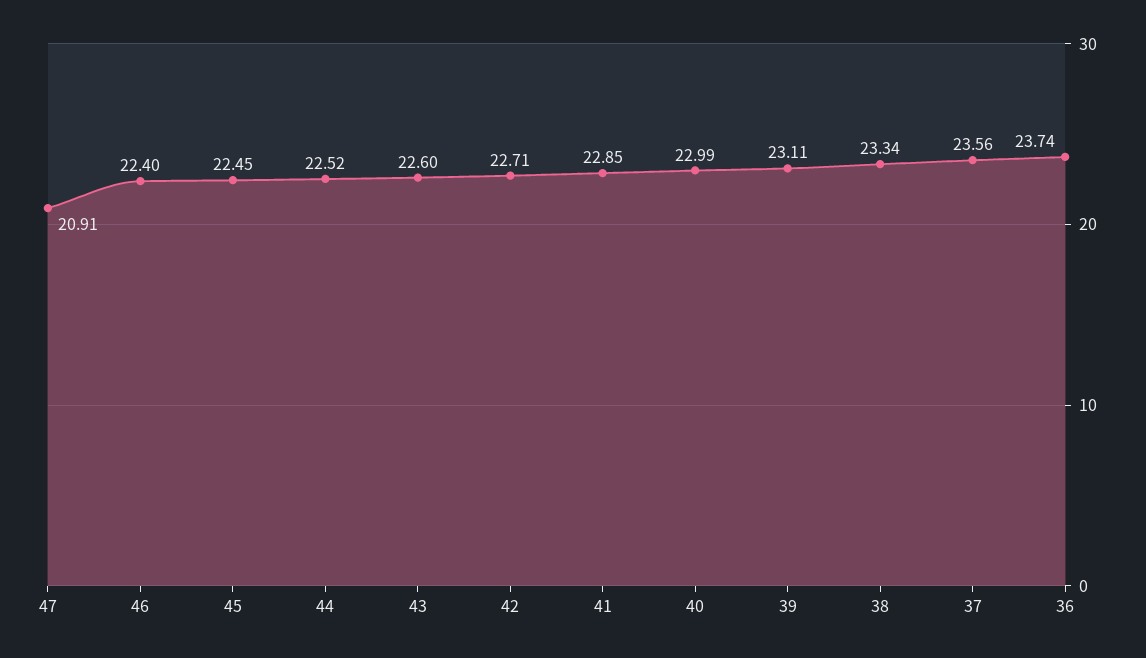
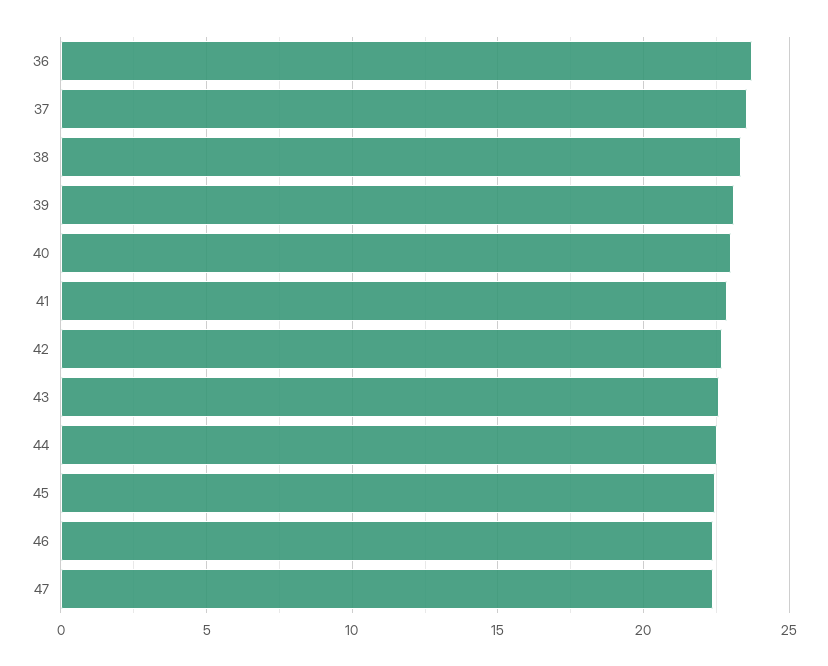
  {
-   "47": 20.91,
+   "47": 22.5,
    "46": 22.4,
    "45": 22.45,
    "44": 22.52,
    "43": 22.6,
    "42": 22.71,
    "41": 22.85,
    "40": 22.99,
    "39": 23.11,
    "38": 23.34,
    "37": 23.56,
    "36": 23.74
  }

